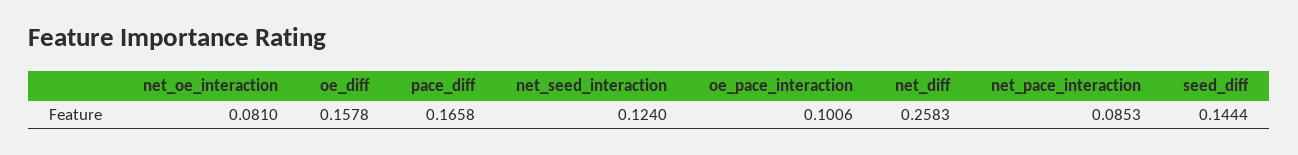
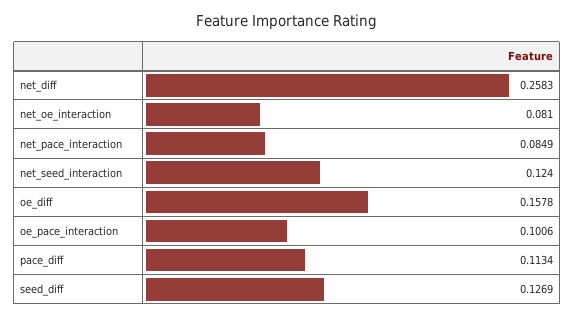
  {
    "net_oe_interaction": 0.081,
    "oe_diff": 0.1578,
-   "pace_diff": 0.1658,
+   "pace_diff": 0.1134,
    "net_seed_interaction": 0.124,
    "oe_pace_interaction": 0.1006,
    "net_diff": 0.2583,
-   "net_pace_interaction": 0.0853,
+   "net_pace_interaction": 0.0849,
-   "seed_diff": 0.1444
+   "seed_diff": 0.1269
  }

